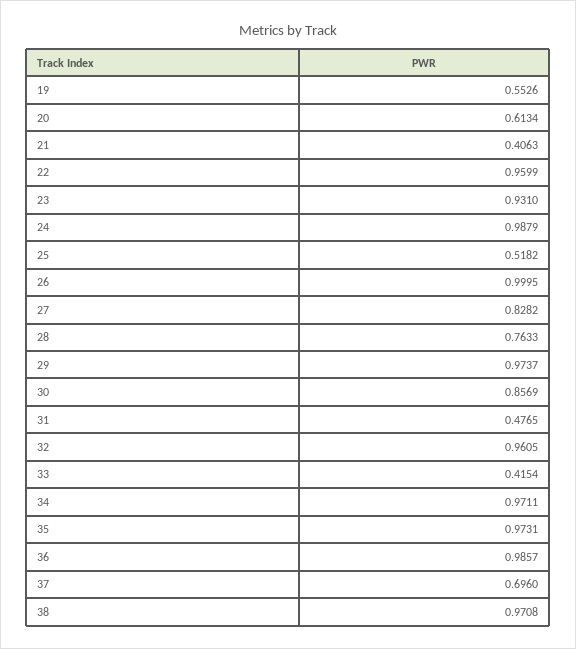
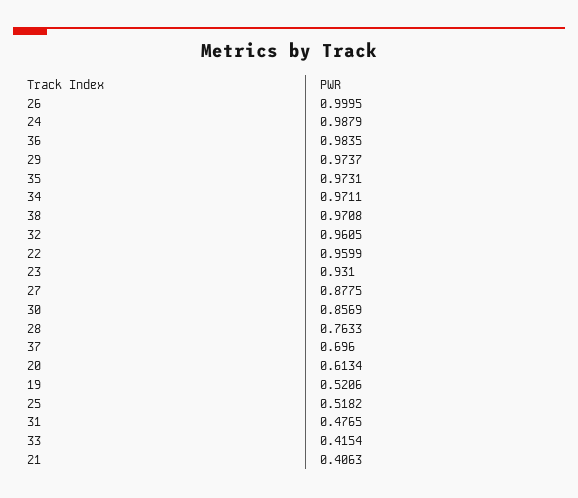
  {
-   "19": 0.5526,
+   "19": 0.5206,
    "20": 0.6134,
    "21": 0.4063,
    "22": 0.9599,
    "23": 0.931,
    "24": 0.9879,
    "25": 0.5182,
    "26": 0.9995,
-   "27": 0.8282,
+   "27": 0.8775,
    "28": 0.7633,
    "29": 0.9737,
    "30": 0.8569,
    "31": 0.4765,
    "32": 0.9605,
    "33": 0.4154,
    "34": 0.9711,
    "35": 0.9731,
-   "36": 0.9857,
+   "36": 0.9835,
    "37": 0.696,
    "38": 0.9708
  }

